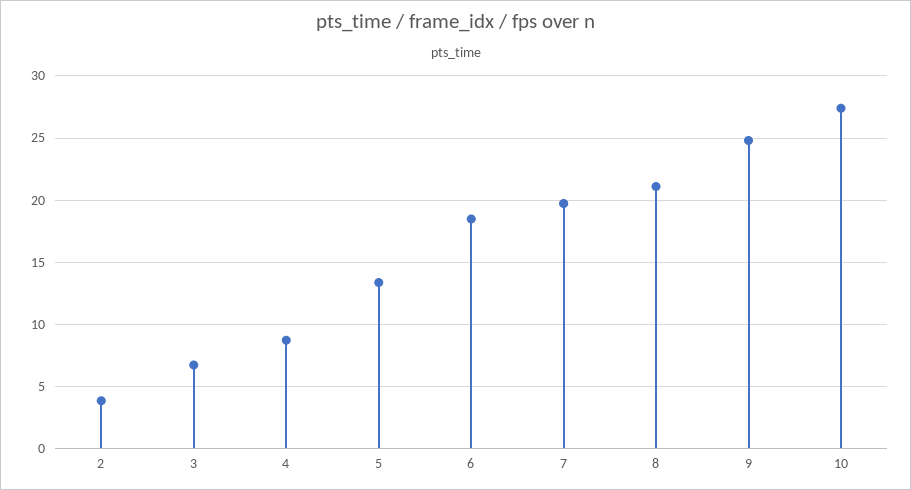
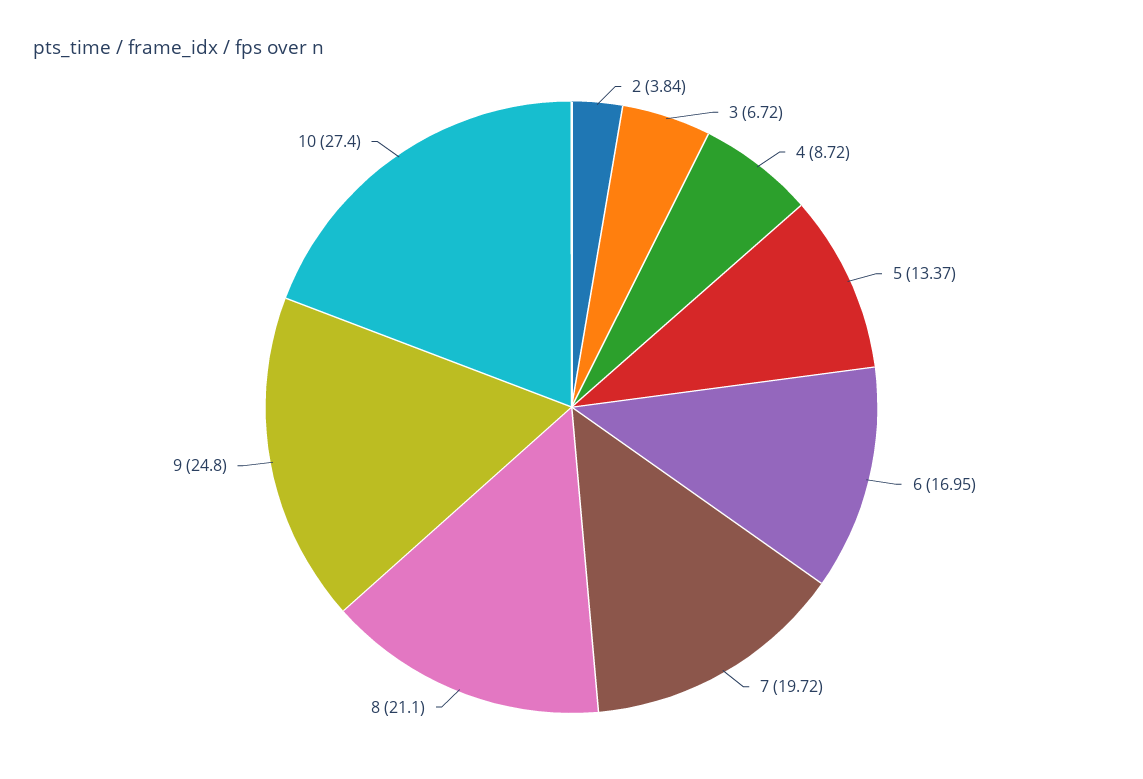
  {
    "2": 3.84,
    "3": 6.72,
    "4": 8.72,
    "5": 13.37,
-   "6": 18.5,
+   "6": 16.95,
    "7": 19.72,
    "8": 21.1,
    "9": 24.8,
    "10": 27.4
  }

